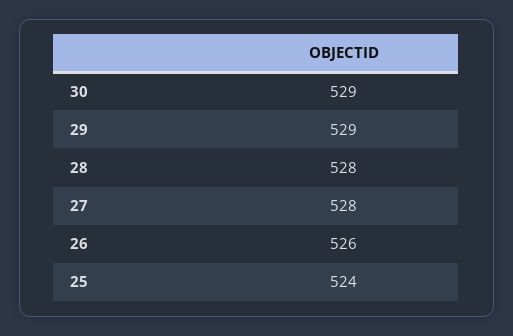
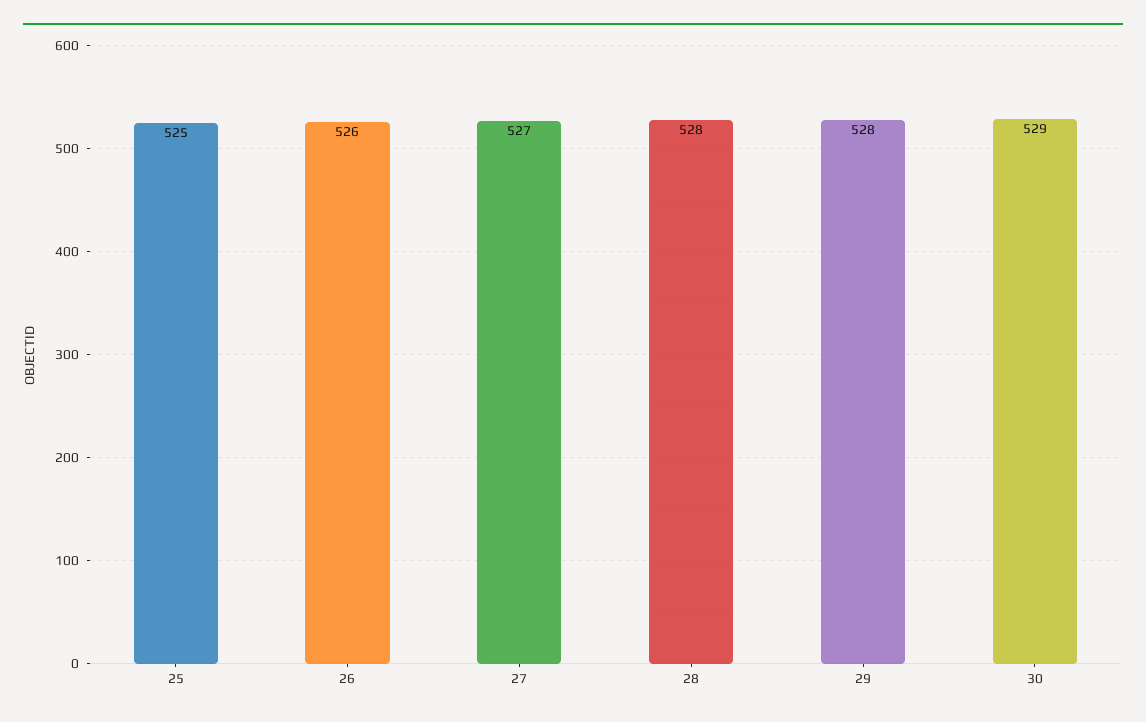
  {
    "30": 529,
-   "29": 529,
+   "29": 528,
    "28": 528,
-   "27": 528,
+   "27": 527,
    "26": 526,
-   "25": 524
+   "25": 525
  }

